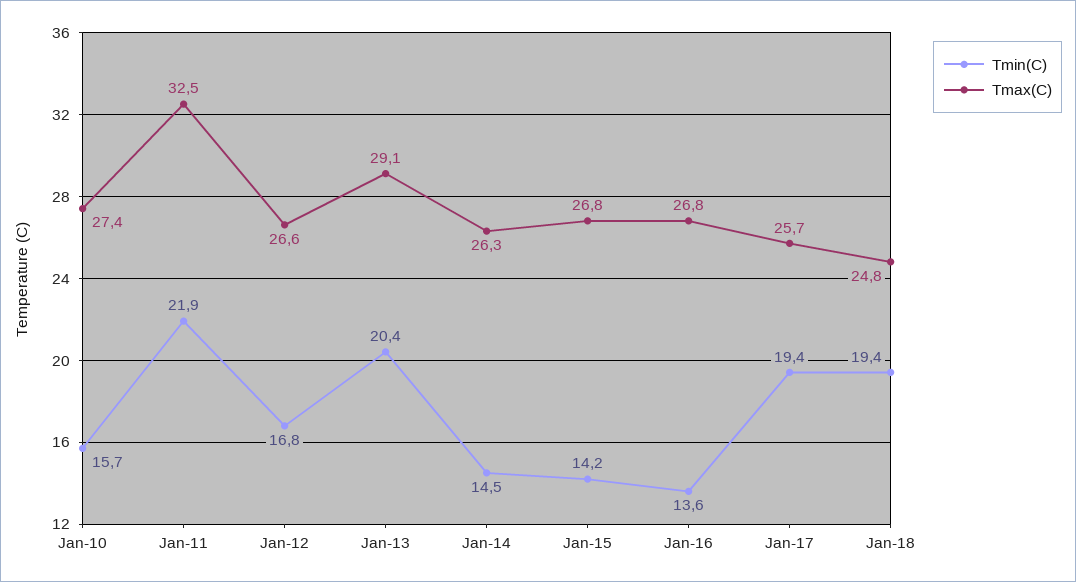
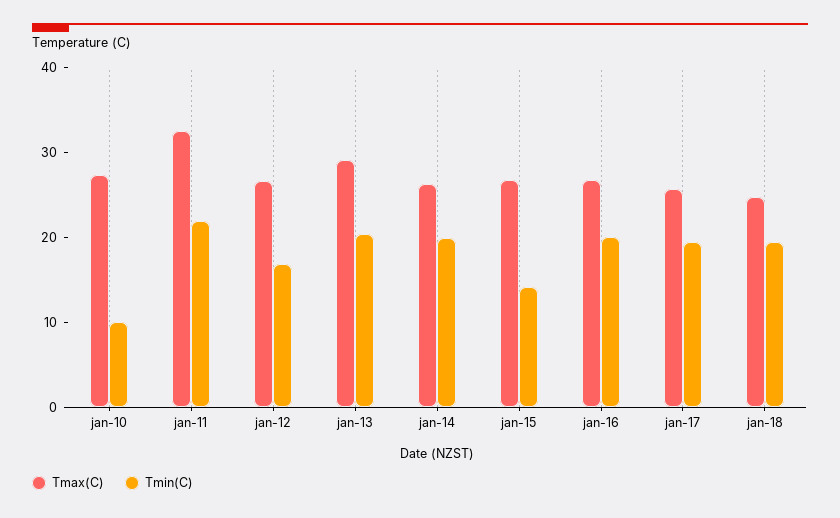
  {
    "Tmin(C)": {
-     "Jan-10": 15.7,
+     "Jan-10": 10,
      "Jan-11": 21.9,
      "Jan-12": 16.8,
      "Jan-13": 20.4,
-     "Jan-14": 14.5,
+     "Jan-14": 20,
      "Jan-15": 14.2,
-     "Jan-16": 13.6,
+     "Jan-16": 20,
      "Jan-17": 19.4,
      "Jan-18": 19.4
    },
    "Tmax(C)": {
      "Jan-10": 27.4,
      "Jan-11": 32.5,
      "Jan-12": 26.6,
      "Jan-13": 29.1,
      "Jan-14": 26.3,
      "Jan-15": 26.8,
      "Jan-16": 26.8,
      "Jan-17": 25.7,
      "Jan-18": 24.8
    }
  }

